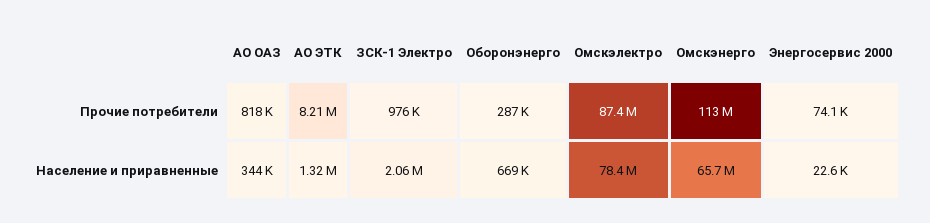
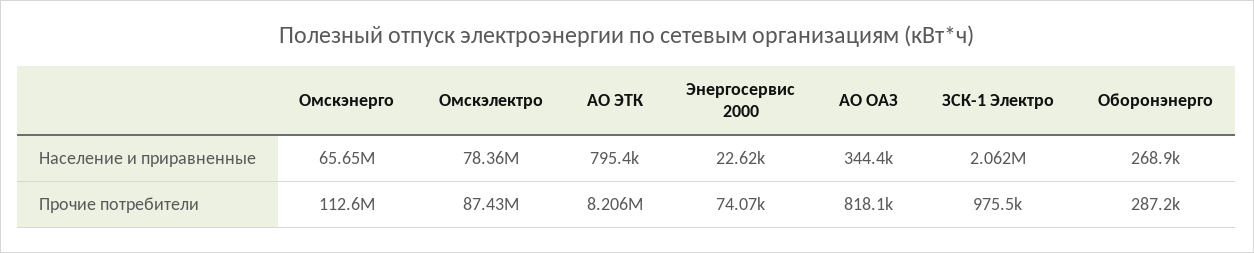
  {
    "АО ОАЗ": {
      "Прочие потребители": 818100,
      "Население и приравненные": 344400
    },
    "АО ЭТК": {
      "Прочие потребители": 8206000,
-     "Население и приравненные": 1320000
+     "Население и приравненные": 795400
    },
    "ЗСК-1 Электро": {
      "Прочие потребители": 975500,
      "Население и приравненные": 2062000
    },
    "Оборонэнерго": {
      "Прочие потребители": 287200,
-     "Население и приравненные": 669000
+     "Население и приравненные": 268900
    },
    "Омскэлектро": {
      "Прочие потребители": 87430000,
      "Население и приравненные": 78360000
    },
    "Омскэнерго": {
      "Прочие потребители": 112600000,
      "Население и приравненные": 65650000
    },
    "Энергосервис 2000": {
      "Прочие потребители": 74070,
      "Население и приравненные": 22620
    }
  }

